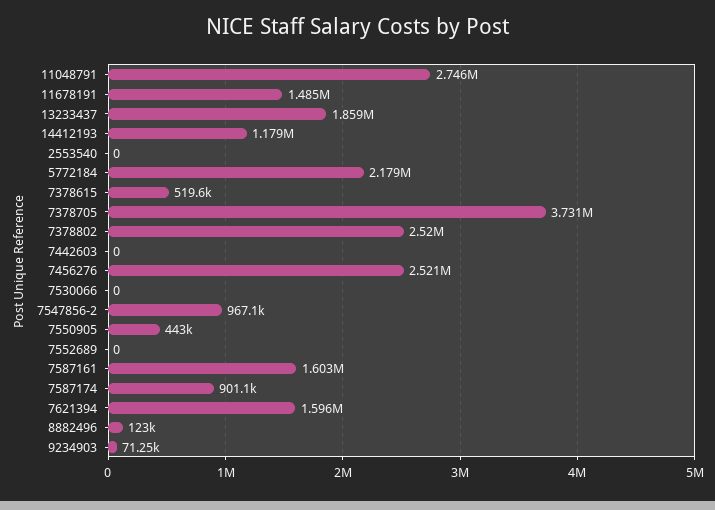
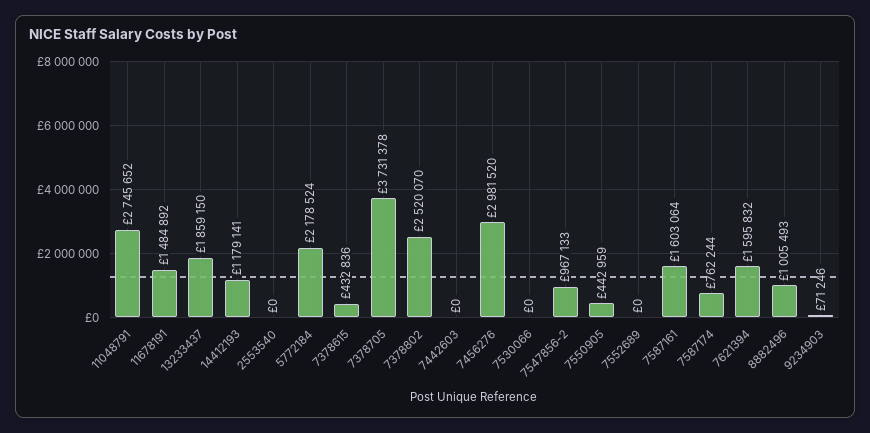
  {
    "11048791": 2745652,
    "11678191": 1484892,
    "13233437": 1859150,
    "14412193": 1179141,
    "2553540": 0,
    "5772184": 2178524,
-   "7378615": 519600,
+   "7378615": 432836,
    "7378705": 3731378,
    "7378802": 2520070,
    "7442603": 0,
-   "7456276": 2521000,
+   "7456276": 2981520,
    "7530066": 0,
    "7547856-2": 967133,
    "7550905": 442959,
    "7552689": 0,
    "7587161": 1603064,
-   "7587174": 901100,
+   "7587174": 762244,
    "7621394": 1595832,
-   "8882496": 123000,
+   "8882496": 1005493,
    "9234903": 71246
  }

